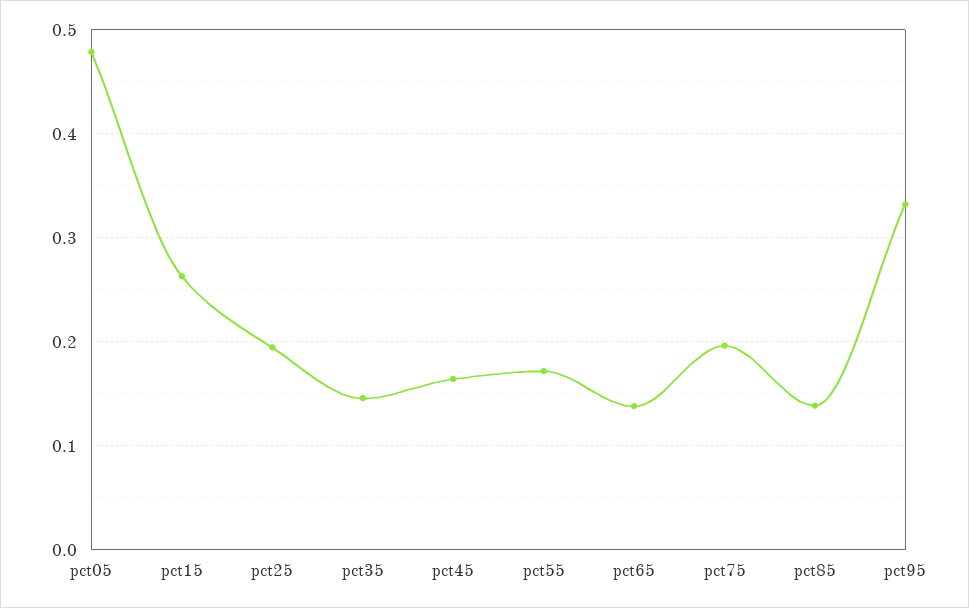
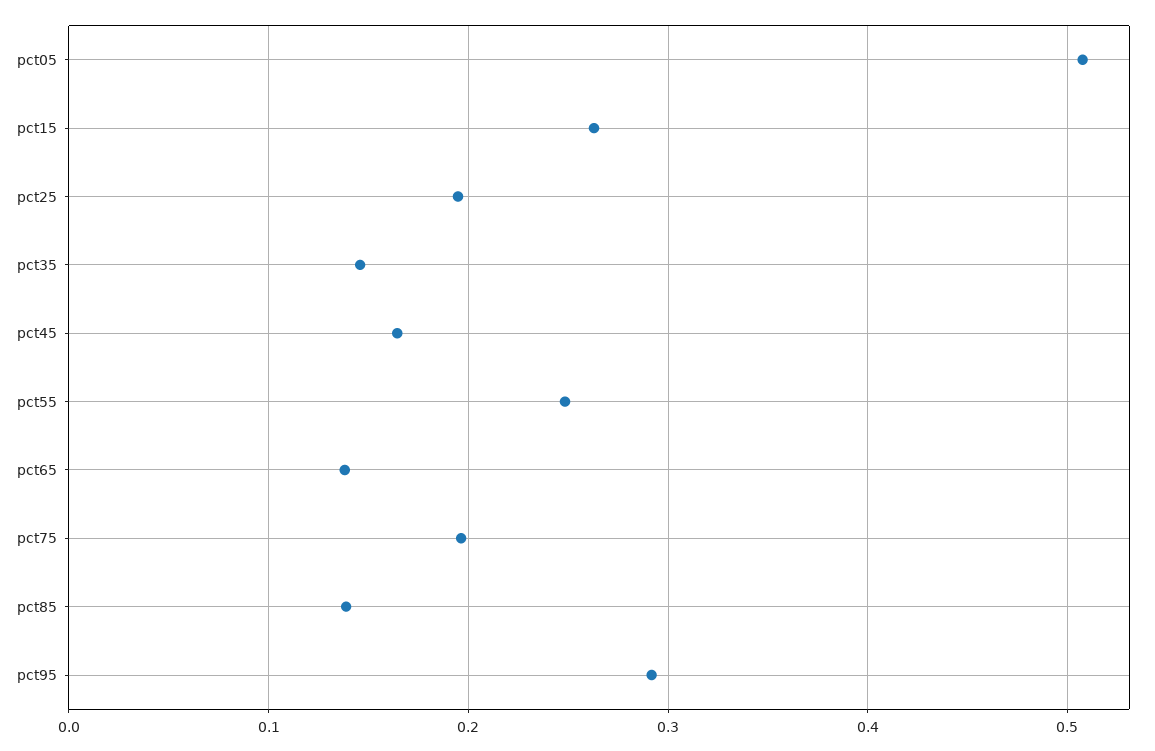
  {
-   "pct05": 0.48,
+   "pct05": 0.51,
    "pct15": 0.26,
    "pct25": 0.19,
    "pct35": 0.15,
    "pct45": 0.16,
-   "pct55": 0.17,
+   "pct55": 0.25,
    "pct65": 0.14,
    "pct75": 0.2,
    "pct85": 0.14,
-   "pct95": 0.33
+   "pct95": 0.29
  }

